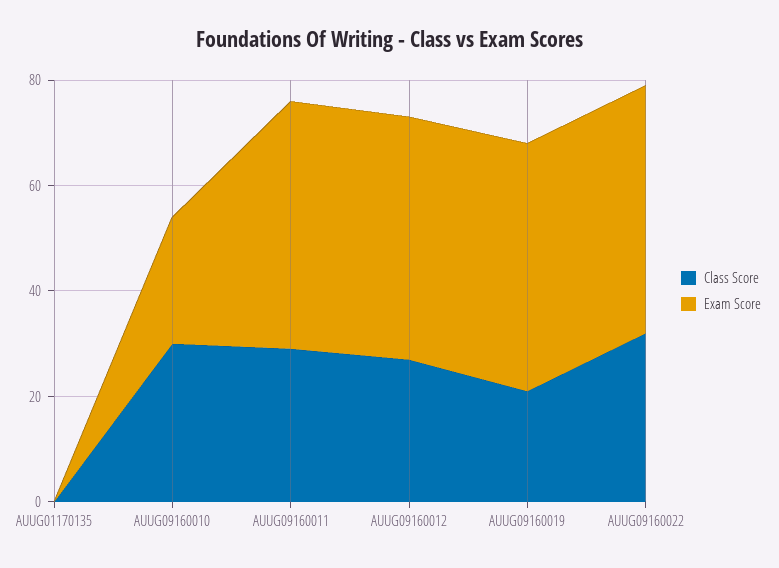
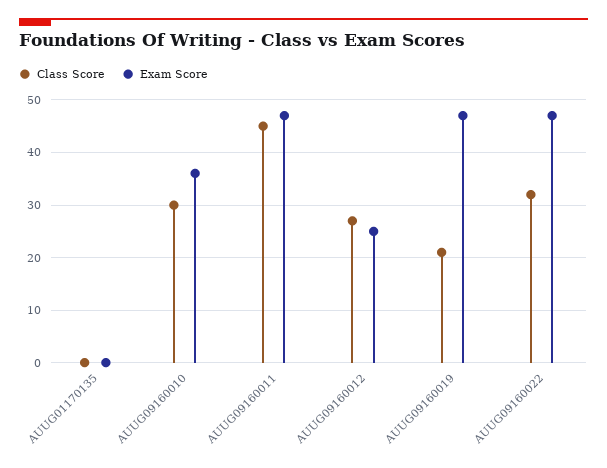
  {
    "Class Score": {
      "AUUG01170135": 0,
      "AUUG09160010": 30,
-     "AUUG09160011": 30,
+     "AUUG09160011": 45,
      "AUUG09160012": 25,
      "AUUG09160019": 20,
      "AUUG09160022": 30
    },
    "Exam Score": {
      "AUUG01170135": 0,
-     "AUUG09160010": 25,
+     "AUUG09160010": 35,
      "AUUG09160011": 45,
-     "AUUG09160012": 45,
+     "AUUG09160012": 25,
      "AUUG09160019": 45,
      "AUUG09160022": 45
    }
  }

